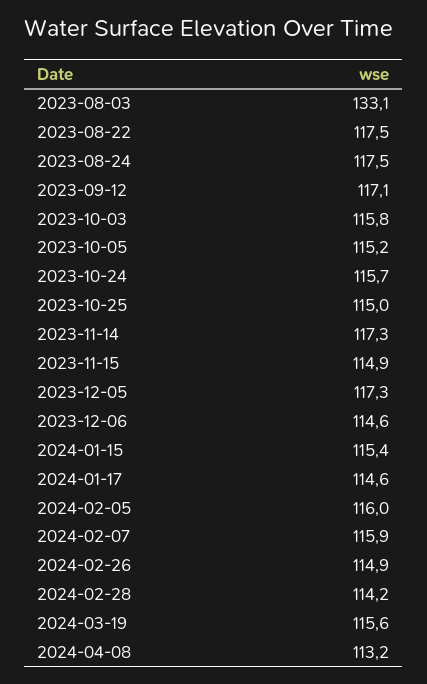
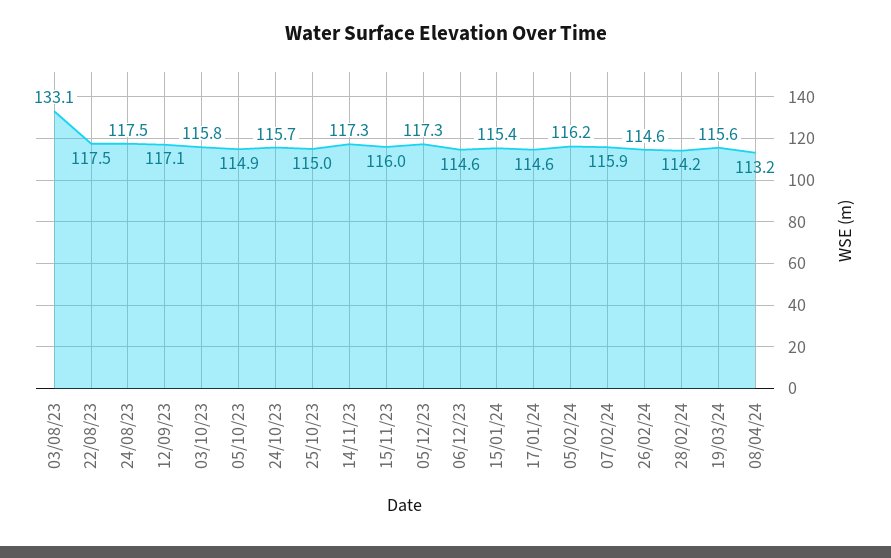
  {
    "2023-08-03": 133.1,
    "2023-08-22": 117.5,
    "2023-08-24": 117.5,
    "2023-09-12": 117.1,
    "2023-10-03": 115.8,
-   "2023-10-05": 115.2,
+   "2023-10-05": 114.9,
    "2023-10-24": 115.7,
    "2023-10-25": 115,
    "2023-11-14": 117.3,
-   "2023-11-15": 114.9,
+   "2023-11-15": 116,
    "2023-12-05": 117.3,
    "2023-12-06": 114.6,
    "2024-01-15": 115.4,
    "2024-01-17": 114.6,
-   "2024-02-05": 116,
+   "2024-02-05": 116.2,
    "2024-02-07": 115.9,
-   "2024-02-26": 114.9,
+   "2024-02-26": 114.6,
    "2024-02-28": 114.2,
    "2024-03-19": 115.6,
    "2024-04-08": 113.2
  }

